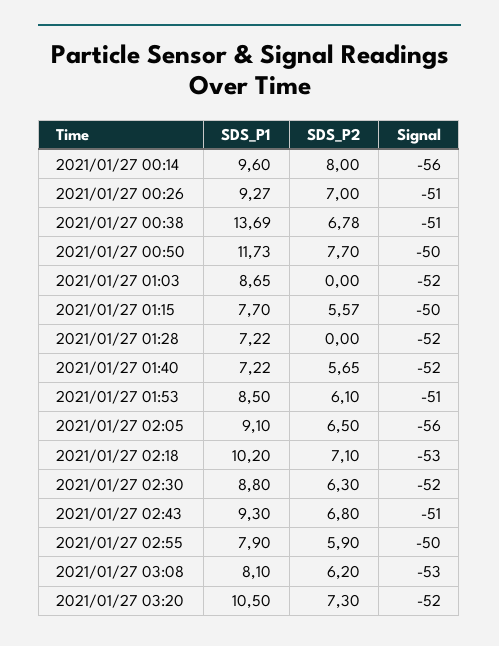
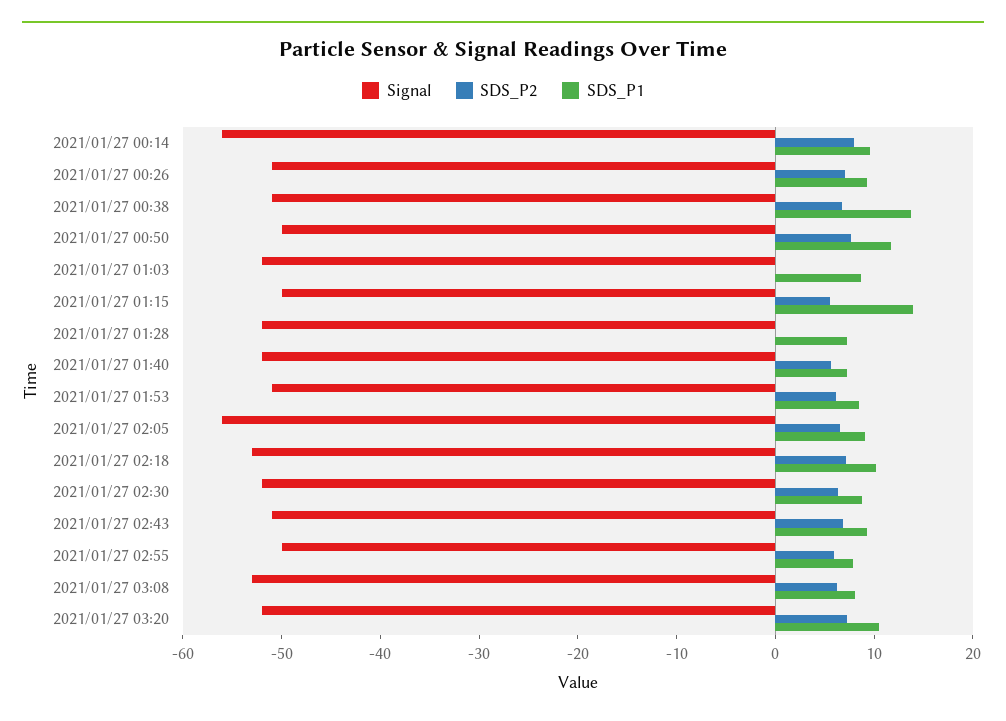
  {
    "SDS_P1": {
      "2021/01/27 00:14": 9.6,
      "2021/01/27 00:26": 9.27,
      "2021/01/27 00:38": 13.69,
      "2021/01/27 00:50": 11.73,
      "2021/01/27 01:03": 8.65,
-     "2021/01/27 01:15": 7.7,
+     "2021/01/27 01:15": 14,
      "2021/01/27 01:28": 7.22,
      "2021/01/27 01:40": 7.22,
      "2021/01/27 01:53": 8.5,
      "2021/01/27 02:05": 9.1,
      "2021/01/27 02:18": 10.2,
      "2021/01/27 02:30": 8.8,
      "2021/01/27 02:43": 9.3,
      "2021/01/27 02:55": 7.9,
      "2021/01/27 03:08": 8.1,
      "2021/01/27 03:20": 10.5
    },
    "SDS_P2": {
      "2021/01/27 00:14": 8,
      "2021/01/27 00:26": 7,
      "2021/01/27 00:38": 6.78,
      "2021/01/27 00:50": 7.7,
      "2021/01/27 01:03": 0,
      "2021/01/27 01:15": 5.57,
      "2021/01/27 01:28": 0,
      "2021/01/27 01:40": 5.65,
      "2021/01/27 01:53": 6.1,
      "2021/01/27 02:05": 6.5,
      "2021/01/27 02:18": 7.1,
      "2021/01/27 02:30": 6.3,
      "2021/01/27 02:43": 6.8,
      "2021/01/27 02:55": 5.9,
      "2021/01/27 03:08": 6.2,
      "2021/01/27 03:20": 7.3
    },
    "Signal": {
      "2021/01/27 00:14": -56,
      "2021/01/27 00:26": -51,
      "2021/01/27 00:38": -51,
      "2021/01/27 00:50": -50,
      "2021/01/27 01:03": -52,
      "2021/01/27 01:15": -50,
      "2021/01/27 01:28": -52,
      "2021/01/27 01:40": -52,
      "2021/01/27 01:53": -51,
      "2021/01/27 02:05": -56,
      "2021/01/27 02:18": -53,
      "2021/01/27 02:30": -52,
      "2021/01/27 02:43": -51,
      "2021/01/27 02:55": -50,
      "2021/01/27 03:08": -53,
      "2021/01/27 03:20": -52
    }
  }

